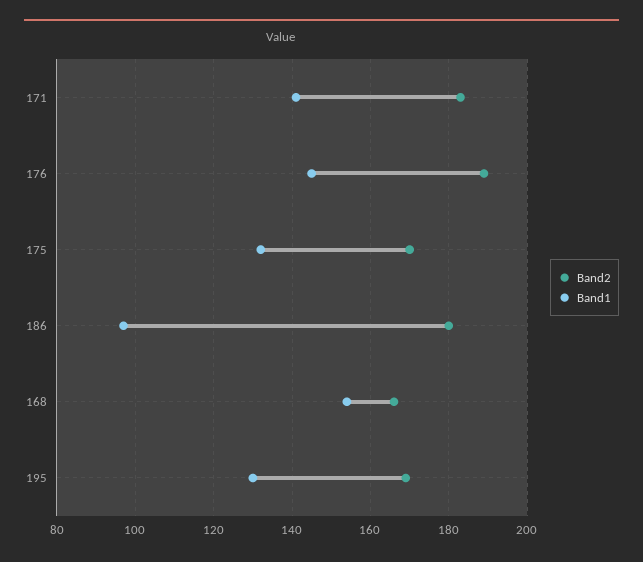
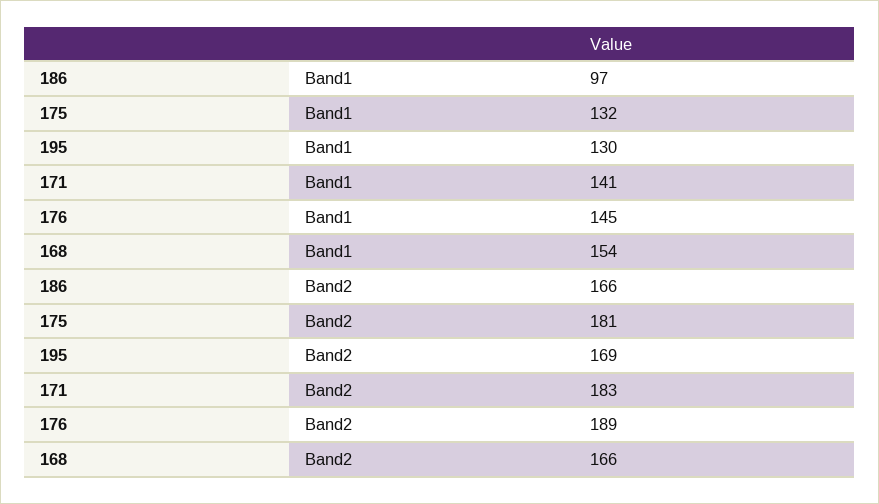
  {
    "Band2": {
      "171": 183,
      "176": 189,
-     "175": 170,
+     "175": 181,
-     "186": 180,
+     "186": 166,
      "168": 166,
      "195": 169
    },
    "Band1": {
      "171": 141,
      "176": 145,
      "175": 132,
      "186": 97,
      "168": 154,
      "195": 130
    }
  }

